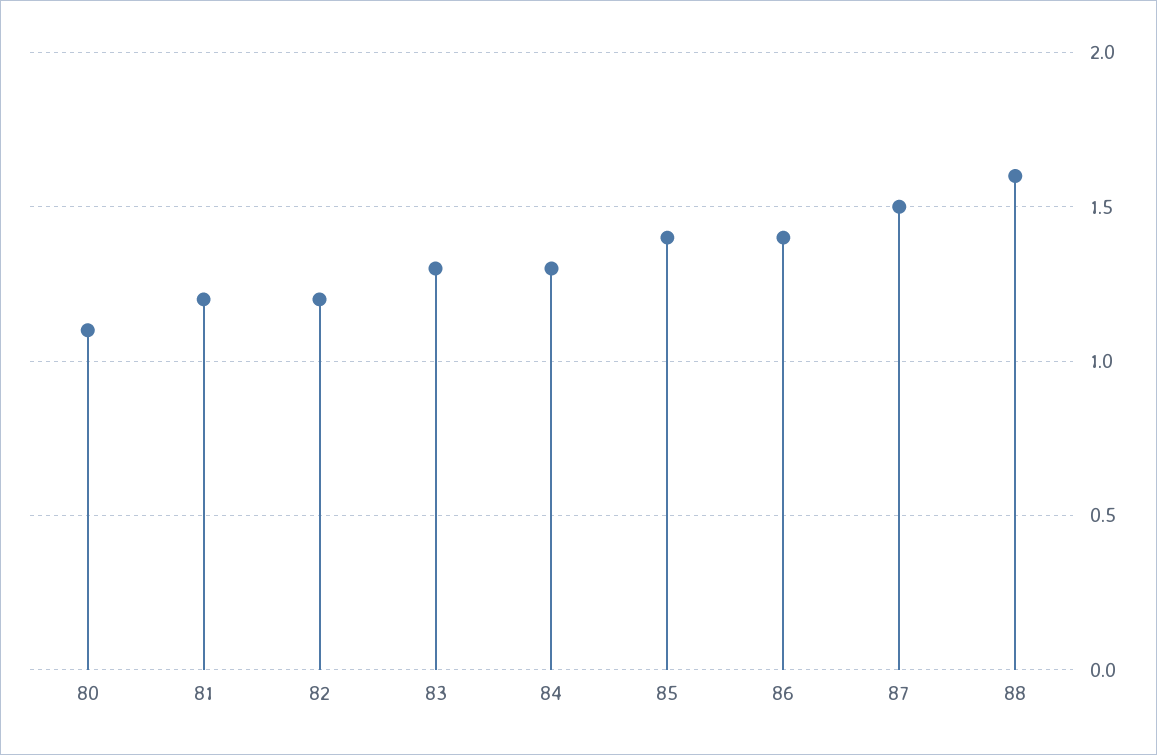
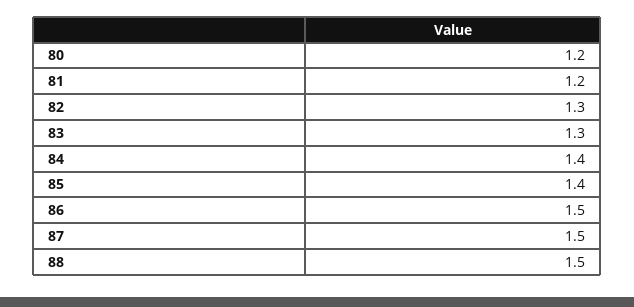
  {
-   "80": 1.1,
+   "80": 1.2,
    "81": 1.2,
-   "82": 1.2,
+   "82": 1.3,
    "83": 1.3,
-   "84": 1.3,
+   "84": 1.4,
    "85": 1.4,
-   "86": 1.4,
+   "86": 1.5,
    "87": 1.5,
-   "88": 1.6
+   "88": 1.5
  }

